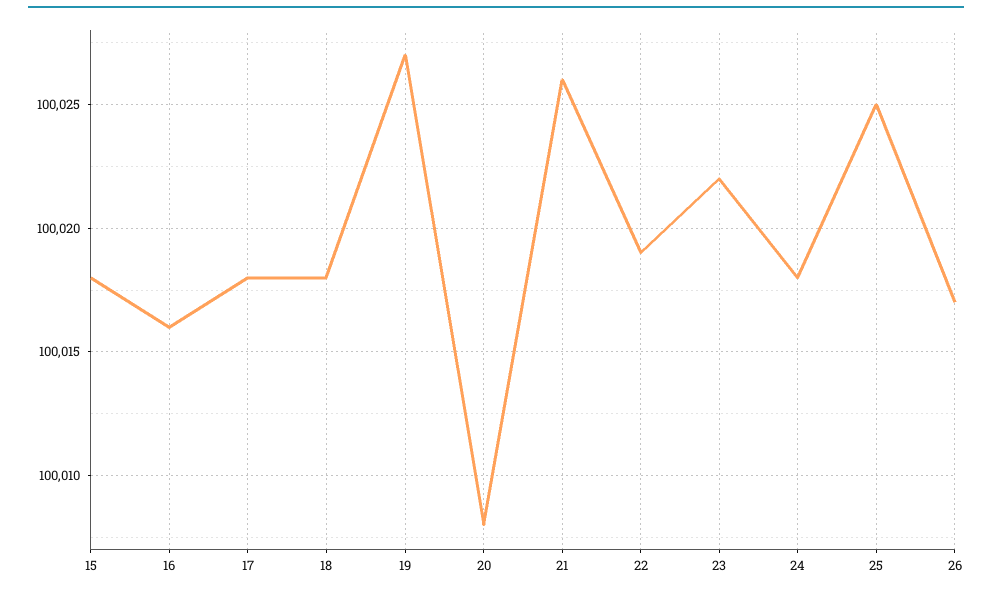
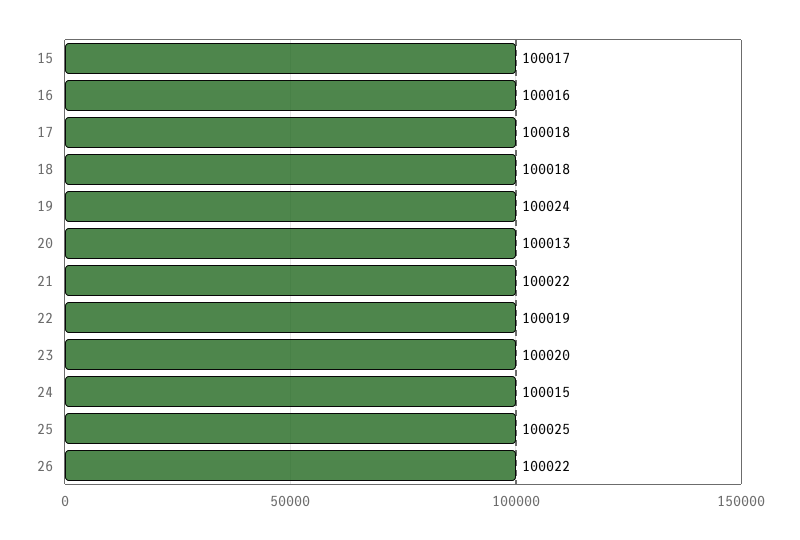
  {
-   "15": 100018,
+   "15": 100017,
    "16": 100016,
    "17": 100018,
    "18": 100018,
-   "19": 100027,
+   "19": 100024,
-   "20": 100008,
+   "20": 100013,
-   "21": 100026,
+   "21": 100022,
    "22": 100019,
-   "23": 100022,
+   "23": 100020,
-   "24": 100018,
+   "24": 100015,
    "25": 100025,
-   "26": 100017
+   "26": 100022
  }

